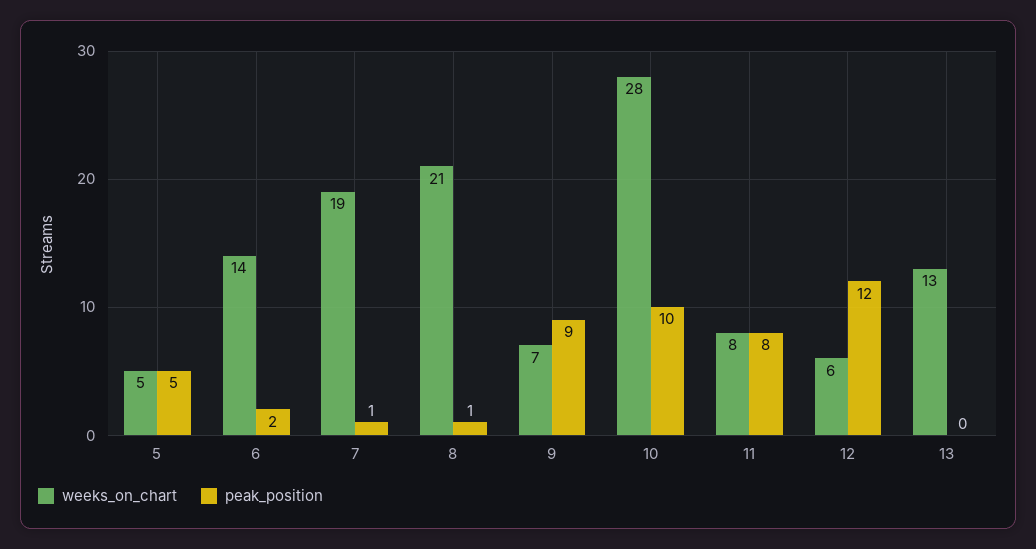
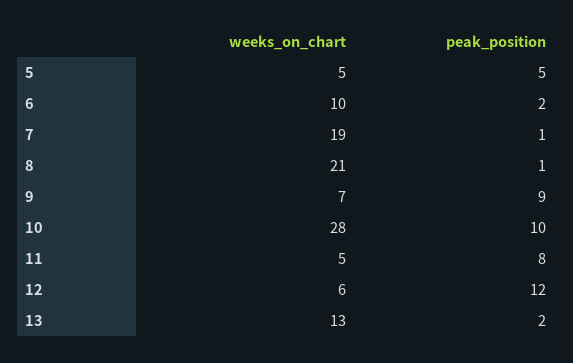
  {
    "weeks_on_chart": {
      "5": 5,
-     "6": 14,
+     "6": 10,
      "7": 19,
      "8": 21,
      "9": 7,
      "10": 28,
-     "11": 8,
+     "11": 5,
      "12": 6,
      "13": 13
    },
    "peak_position": {
      "5": 5,
      "6": 2,
      "7": 1,
      "8": 1,
      "9": 9,
      "10": 10,
      "11": 8,
      "12": 12,
-     "13": 0
+     "13": 2
    }
  }

